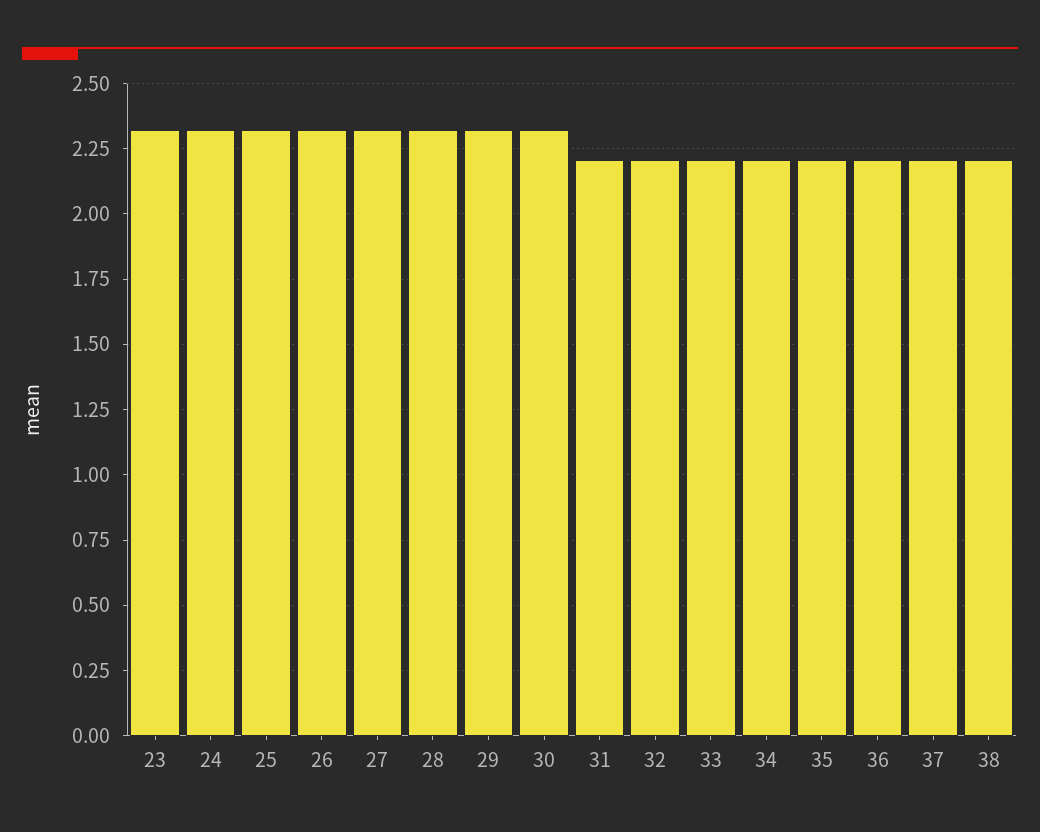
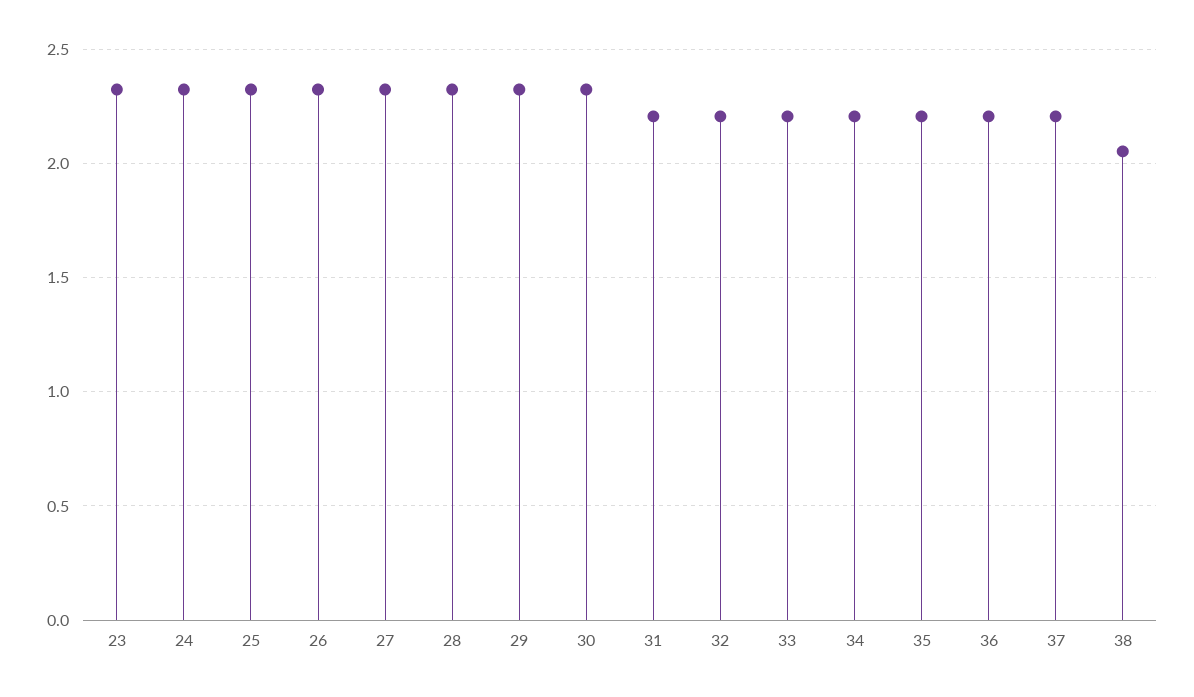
  {
    "23": 2.325,
    "24": 2.325,
    "25": 2.325,
    "26": 2.325,
    "27": 2.325,
    "28": 2.325,
    "29": 2.325,
    "30": 2.325,
    "31": 2.2,
    "32": 2.2,
    "33": 2.2,
    "34": 2.2,
    "35": 2.2,
    "36": 2.2,
    "37": 2.2,
-   "38": 2.2
+   "38": 2.05
  }

